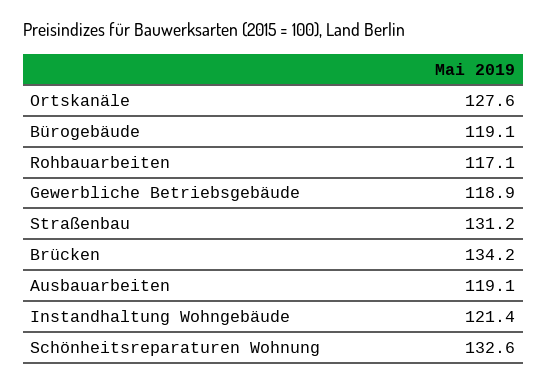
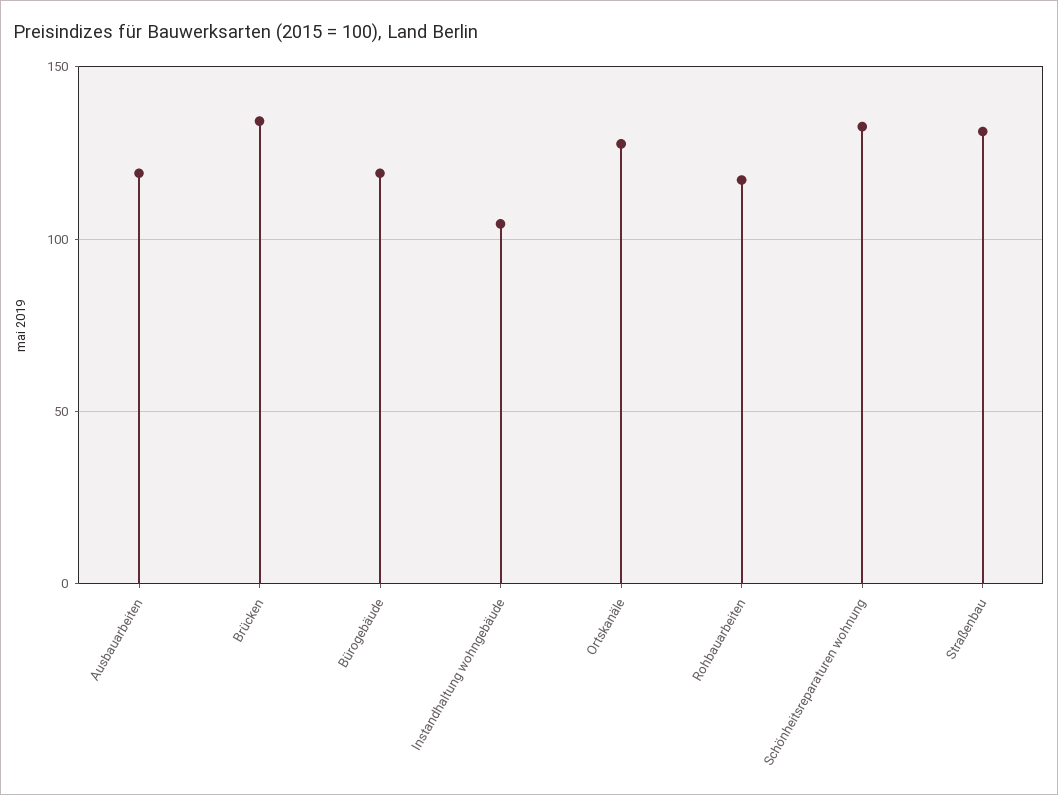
  {
    "Ortskanäle": 127.6,
    "Bürogebäude": 119.1,
    "Rohbauarbeiten": 117.1,
-   "Gewerbliche Betriebsgebäude": 118.9,
    "Straßenbau": 131.2,
    "Brücken": 134.2,
    "Ausbauarbeiten": 119.1,
-   "Instandhaltung Wohngebäude": 121.4,
+   "Instandhaltung Wohngebäude": 105,
    "Schönheitsreparaturen Wohnung": 132.6
  }

